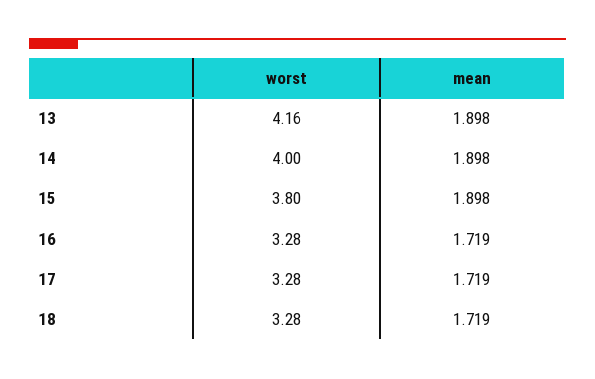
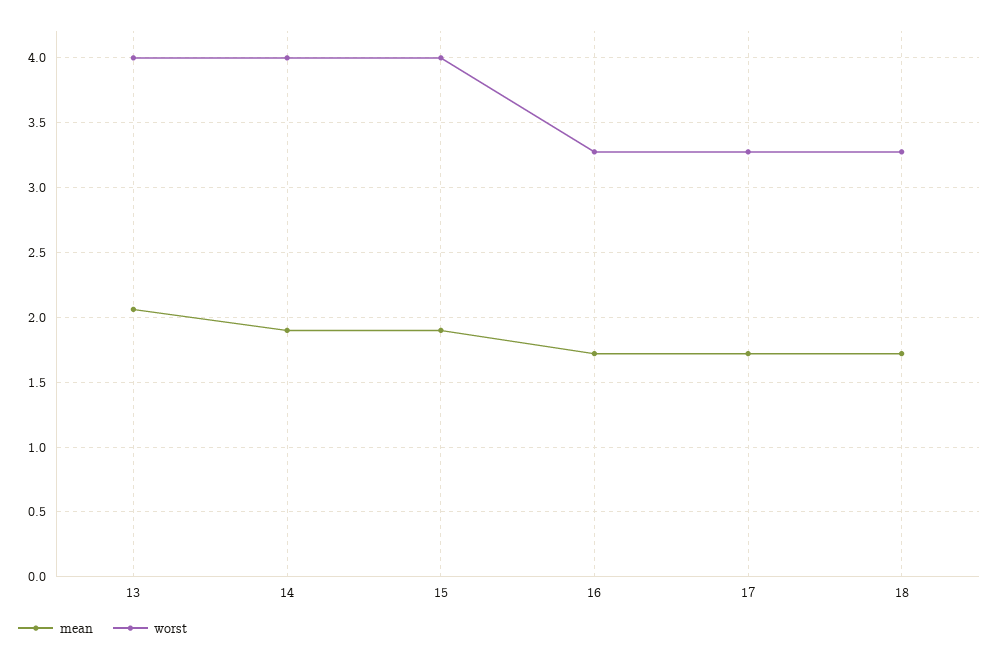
  {
    "worst": {
-     "13": 4.16,
+     "13": 4,
      "14": 4,
-     "15": 3.8,
+     "15": 4,
      "16": 3.28,
      "17": 3.28,
      "18": 3.28
    },
    "mean": {
-     "13": 1.898,
+     "13": 2.05,
      "14": 1.898,
      "15": 1.898,
      "16": 1.719,
      "17": 1.719,
      "18": 1.719
    }
  }

